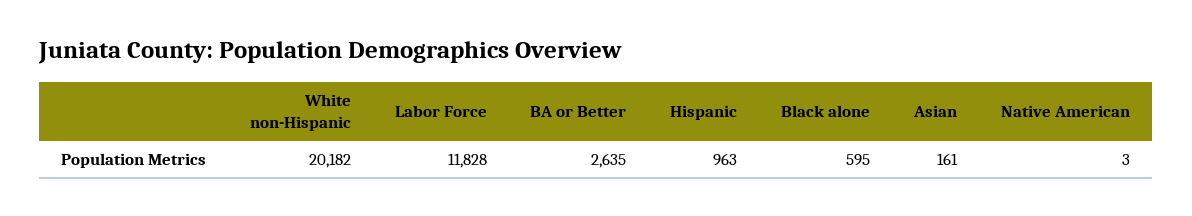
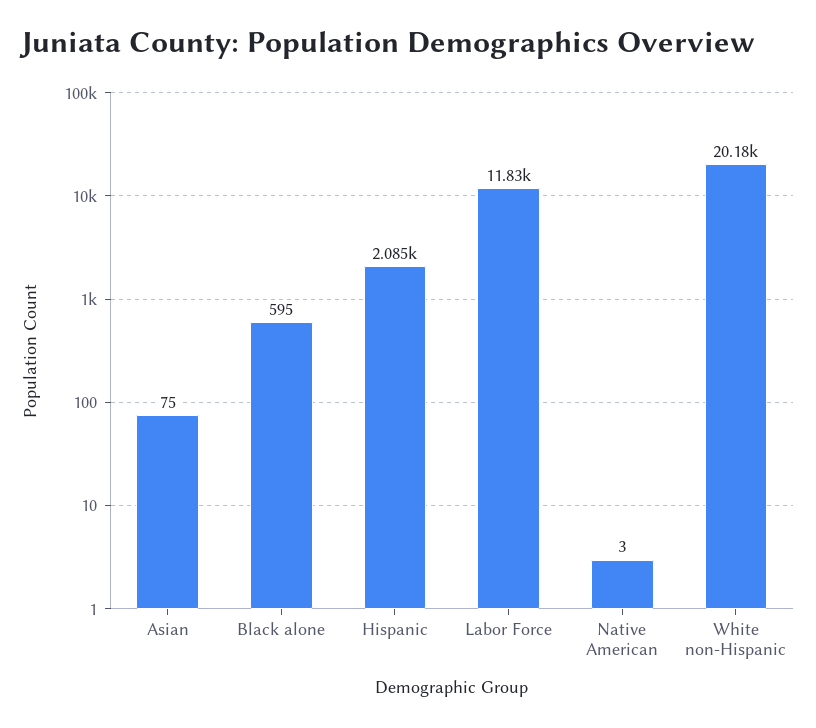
  {
    "White non-Hispanic": 20182,
    "Labor Force": 11828,
-   "BA or Better": 2635,
-   "Hispanic": 963,
+   "Hispanic": 2085,
    "Black alone": 595,
-   "Asian": 161,
+   "Asian": 75,
    "Native American": 3
  }

